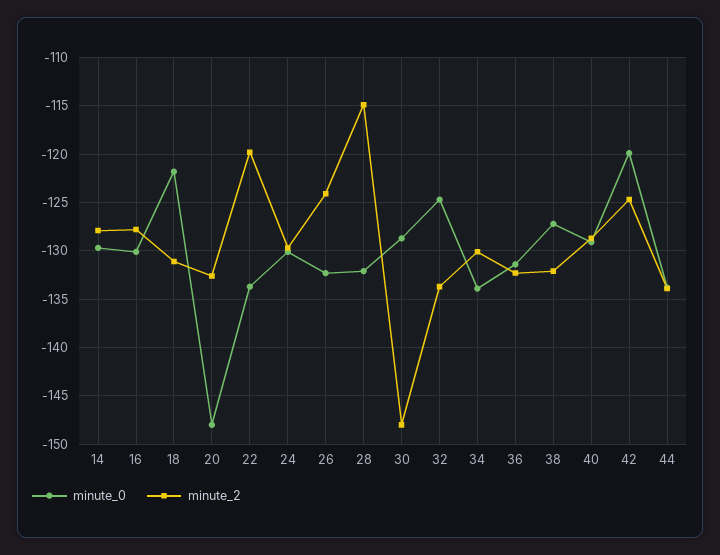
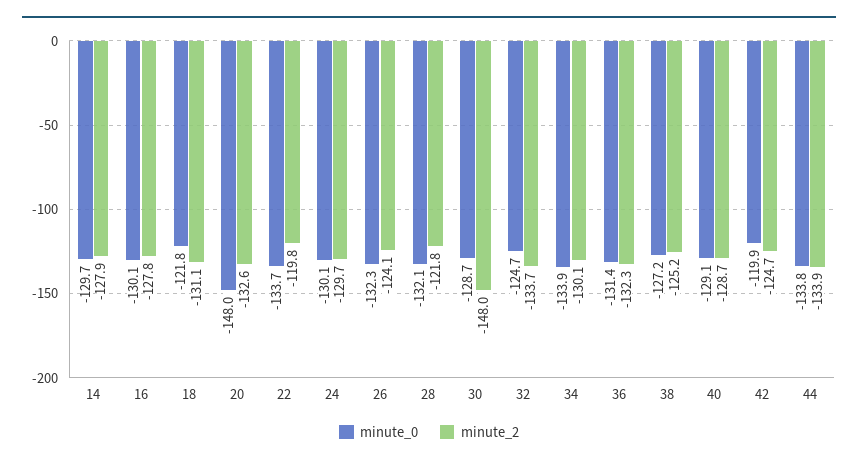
  {
    "minute_0": {
      "14": -129.7,
      "16": -130.1,
      "18": -121.8,
      "20": -148,
      "22": -133.7,
      "24": -130.1,
      "26": -132.3,
      "28": -132.1,
      "30": -128.7,
      "32": -124.7,
      "34": -133.9,
      "36": -131.4,
      "38": -127.2,
      "40": -129.1,
      "42": -119.9,
      "44": -133.8
    },
    "minute_2": {
      "14": -127.9,
      "16": -127.8,
      "18": -131.1,
      "20": -132.6,
      "22": -119.8,
      "24": -129.7,
      "26": -124.1,
-     "28": -115,
+     "28": -121.8,
      "30": -148,
      "32": -133.7,
      "34": -130.1,
      "36": -132.3,
-     "38": -132,
+     "38": -125.2,
      "40": -128.7,
      "42": -124.7,
      "44": -133.9
    }
  }

